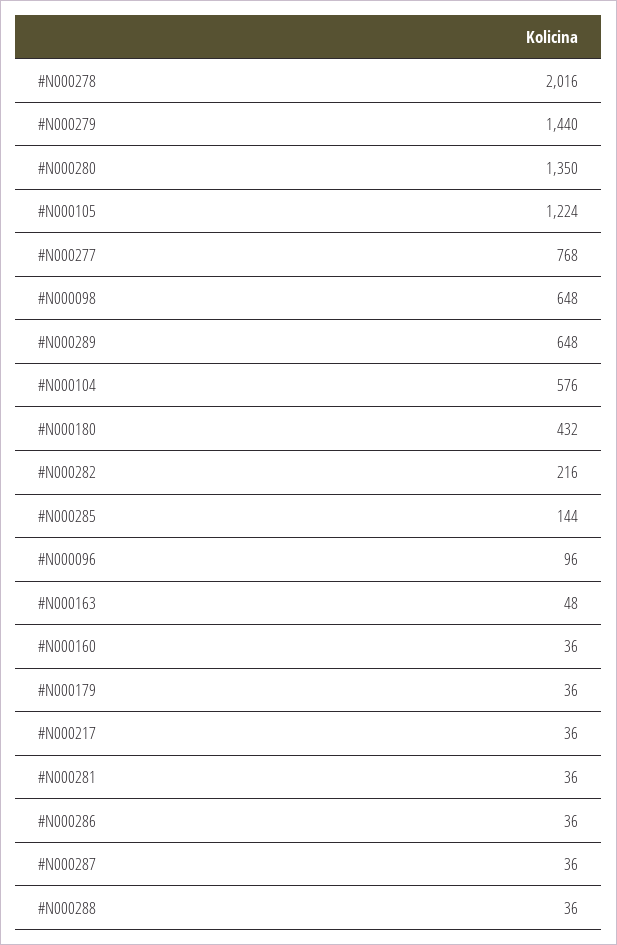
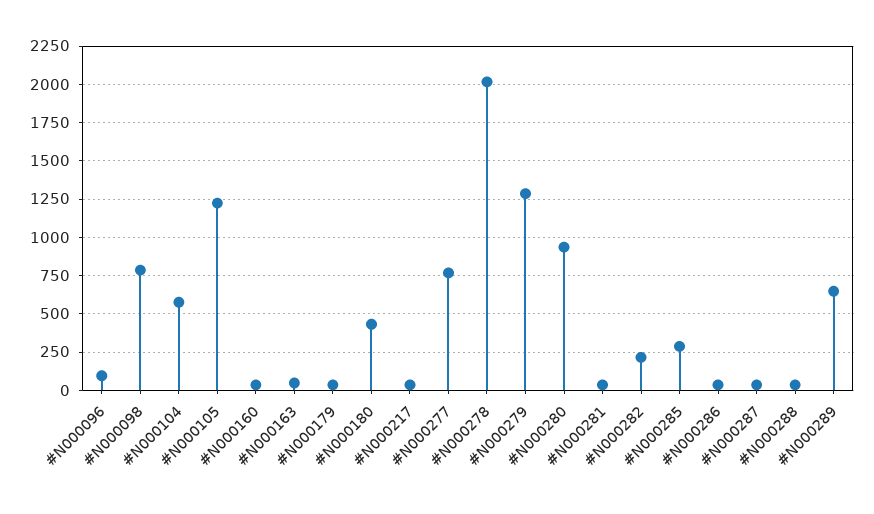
  {
    "#N000278": 2016,
-   "#N000279": 1440,
+   "#N000279": 1300,
-   "#N000280": 1350,
+   "#N000280": 950,
    "#N000105": 1224,
    "#N000277": 768,
-   "#N000098": 648,
+   "#N000098": 800,
    "#N000289": 648,
    "#N000104": 576,
    "#N000180": 432,
    "#N000282": 216,
-   "#N000285": 144,
+   "#N000285": 300,
    "#N000096": 96,
    "#N000163": 48,
    "#N000160": 36,
    "#N000179": 36,
    "#N000217": 36,
    "#N000281": 36,
    "#N000286": 36,
    "#N000287": 36,
    "#N000288": 36
  }

